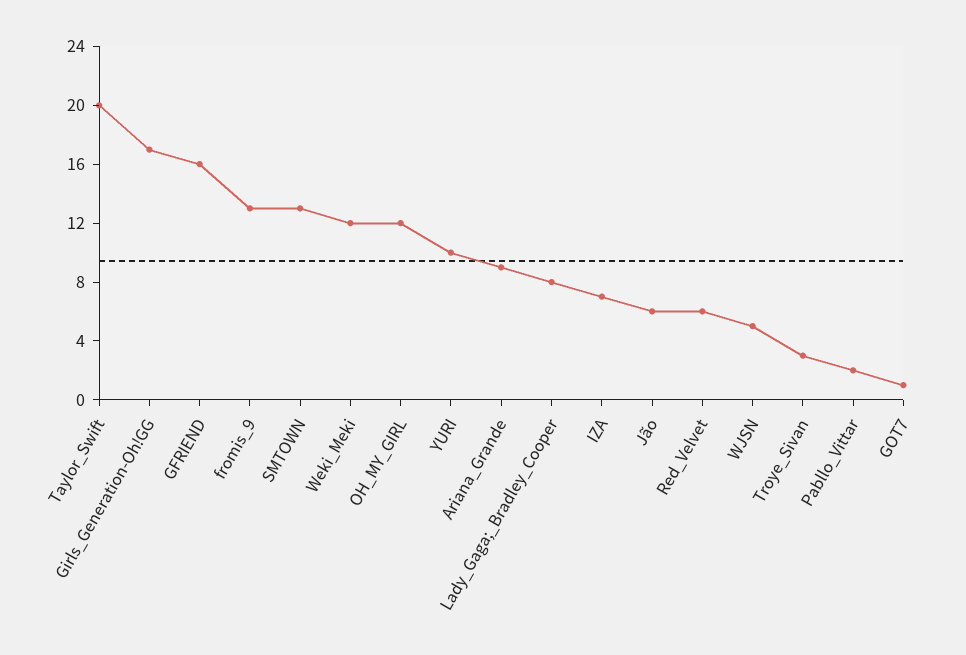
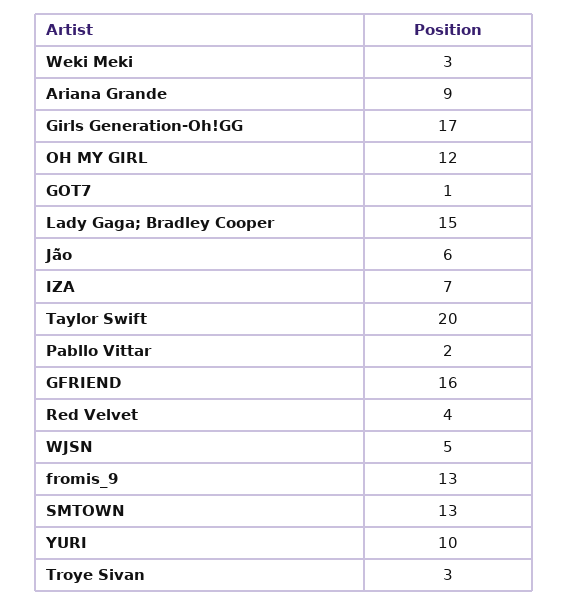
  {
    "Taylor_Swift": 20,
    "Girls_Generation-Oh!GG": 17,
    "GFRIEND": 16,
    "fromis_9": 13,
    "SMTOWN": 13,
-   "Weki_Meki": 12,
+   "Weki_Meki": 3,
    "OH_MY_GIRL": 12,
    "YURI": 10,
    "Ariana_Grande": 9,
-   "Lady_Gaga;_Bradley_Cooper": 8,
+   "Lady_Gaga;_Bradley_Cooper": 15,
    "IZA": 7,
    "Jão": 6,
-   "Red_Velvet": 6,
+   "Red_Velvet": 4,
    "WJSN": 5,
    "Troye_Sivan": 3,
    "Pabllo_Vittar": 2,
    "GOT7": 1
  }

